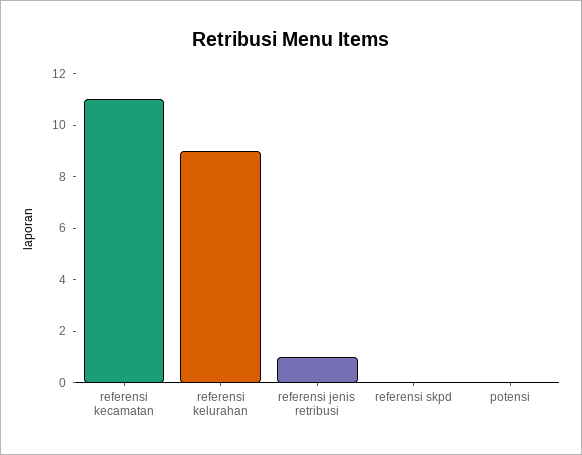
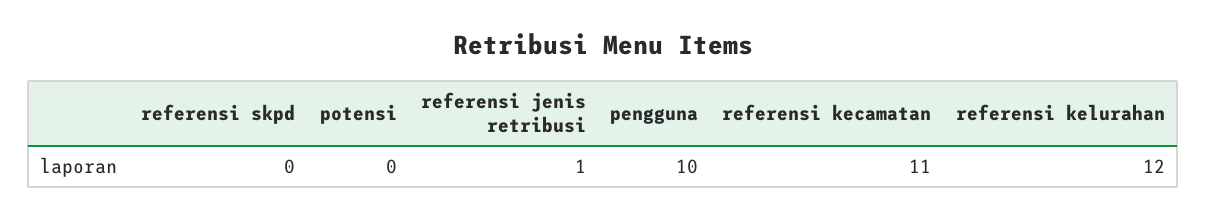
  {
    "referensi kecamatan": 11,
-   "referensi kelurahan": 9,
+   "referensi kelurahan": 12,
    "referensi jenis retribusi": 1,
    "referensi skpd": 0,
-   "potensi": 0
+   "potensi": 0,
+   "pengguna": 10
  }

